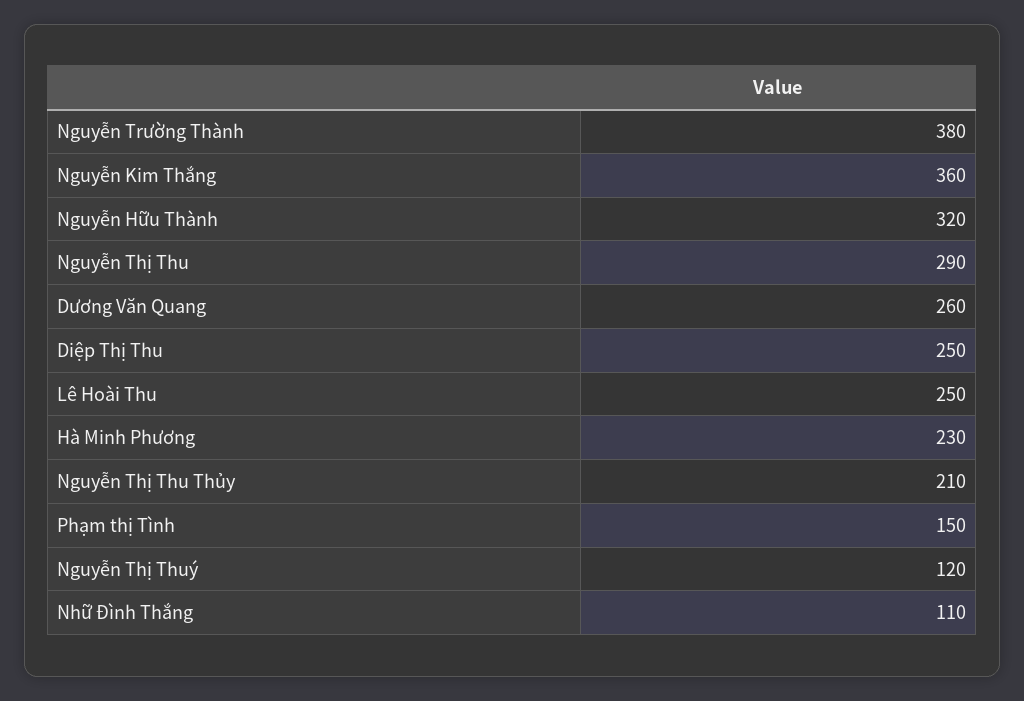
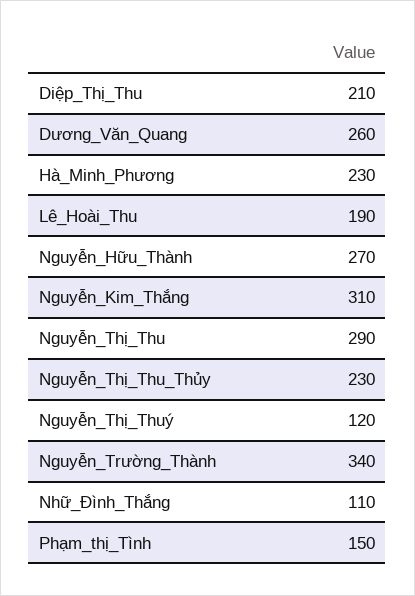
  {
-   "Nguyễn Trường Thành": 380,
+   "Nguyễn Trường Thành": 340,
-   "Nguyễn Kim Thắng": 360,
+   "Nguyễn Kim Thắng": 310,
-   "Nguyễn Hữu Thành": 320,
+   "Nguyễn Hữu Thành": 270,
    "Nguyễn Thị Thu": 290,
    "Dương Văn Quang": 260,
-   "Diệp Thị Thu": 250,
+   "Diệp Thị Thu": 210,
-   "Lê Hoài Thu": 250,
+   "Lê Hoài Thu": 190,
    "Hà Minh Phương": 230,
-   "Nguyễn Thị Thu Thủy": 210,
+   "Nguyễn Thị Thu Thủy": 230,
    "Phạm thị Tình": 150,
    "Nguyễn Thị Thuý": 120,
    "Nhữ Đình Thắng": 110
  }

